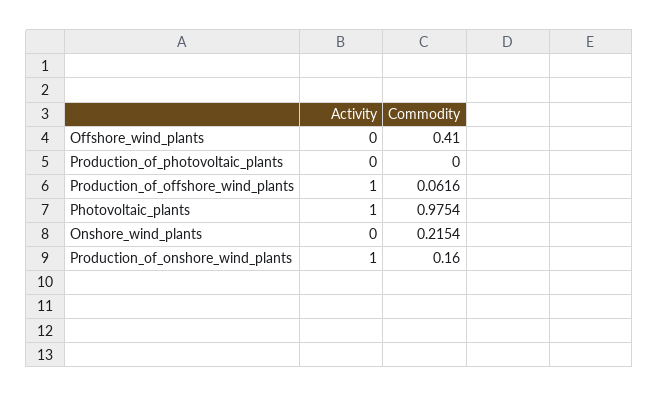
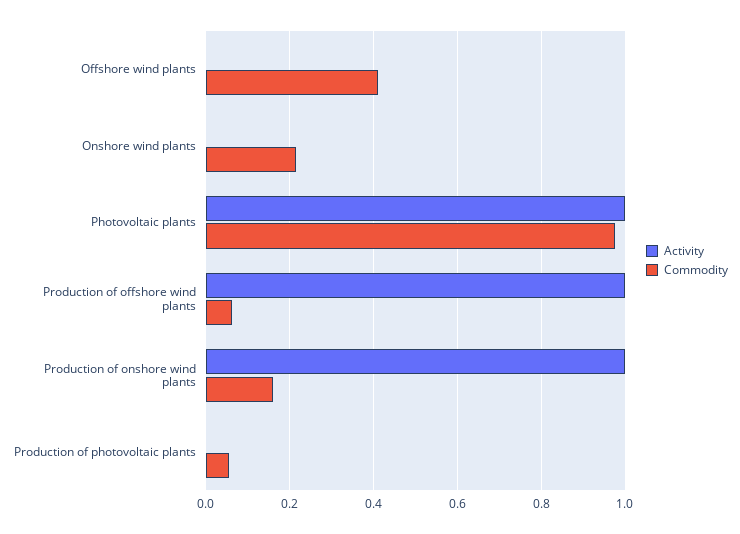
  {
    "Activity": {
      "Offshore_wind_plants": 0,
      "Production_of_photovoltaic_plants": 0,
      "Production_of_offshore_wind_plants": 1,
      "Photovoltaic_plants": 1,
      "Onshore_wind_plants": 0,
      "Production_of_onshore_wind_plants": 1
    },
    "Commodity": {
      "Offshore_wind_plants": 0.41,
-     "Production_of_photovoltaic_plants": 0,
+     "Production_of_photovoltaic_plants": 0.06,
      "Production_of_offshore_wind_plants": 0.0616,
      "Photovoltaic_plants": 0.9754,
      "Onshore_wind_plants": 0.2154,
      "Production_of_onshore_wind_plants": 0.16
    }
  }

